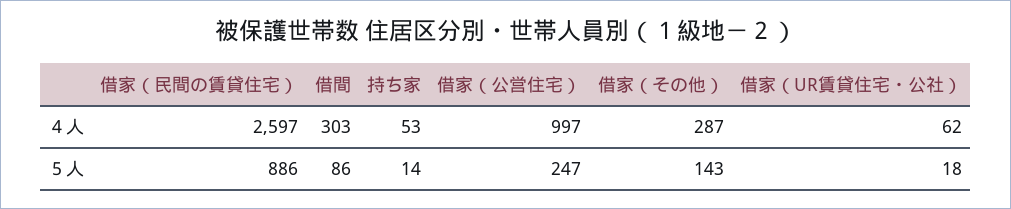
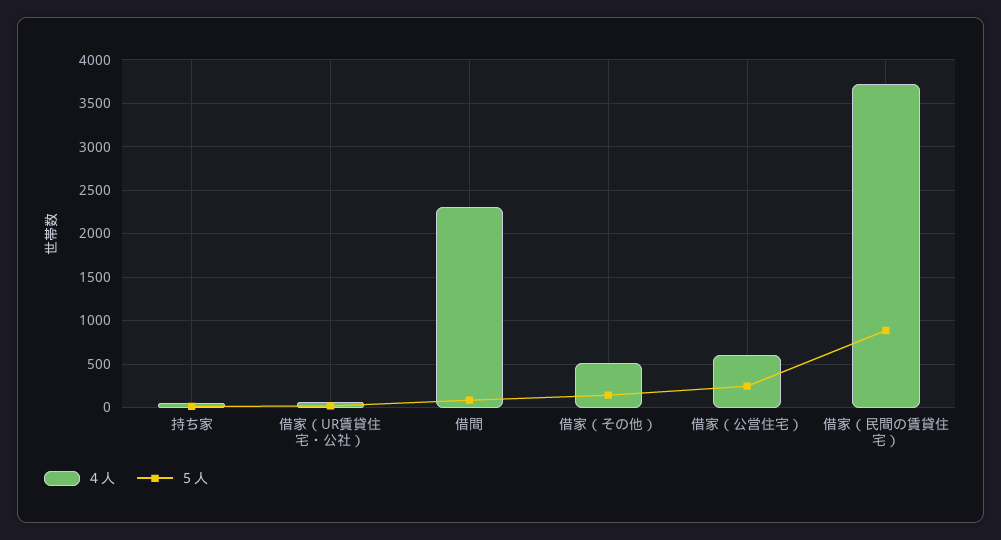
  {
    "４人": {
-     "借家（民間の賃貸住宅）": 2597,
+     "借家（民間の賃貸住宅）": 3700,
-     "借間": 303,
+     "借間": 2300,
      "持ち家": 53,
-     "借家（公営住宅）": 997,
+     "借家（公営住宅）": 600,
-     "借家（その他）": 287,
+     "借家（その他）": 500,
      "借家（UR賃貸住宅・公社）": 62
    },
    "５人": {
      "借家（民間の賃貸住宅）": 886,
      "借間": 86,
      "持ち家": 14,
      "借家（公営住宅）": 247,
      "借家（その他）": 143,
      "借家（UR賃貸住宅・公社）": 18
    }
  }

